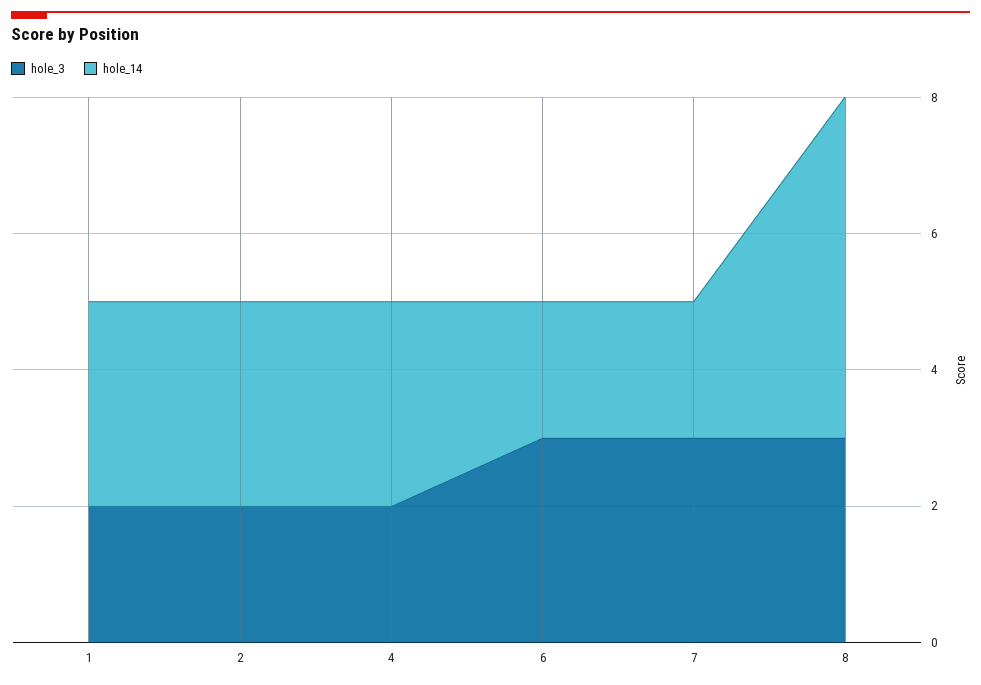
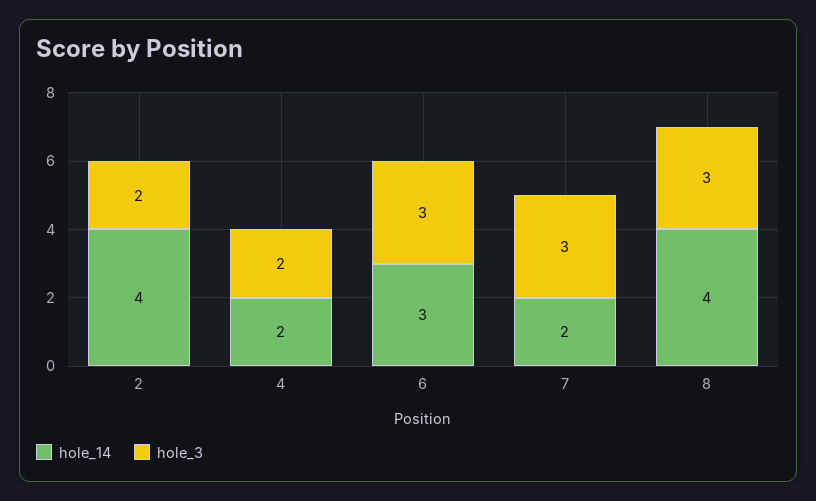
  {
    "hole_3": {
-     "1": 2,
      "2": 2,
      "4": 2,
      "6": 3,
      "7": 3,
      "8": 3
    },
    "hole_14": {
-     "1": 3,
-     "2": 3,
+     "2": 4,
-     "4": 3,
+     "4": 2,
-     "6": 2,
+     "6": 3,
      "7": 2,
-     "8": 5
+     "8": 4
    }
  }

